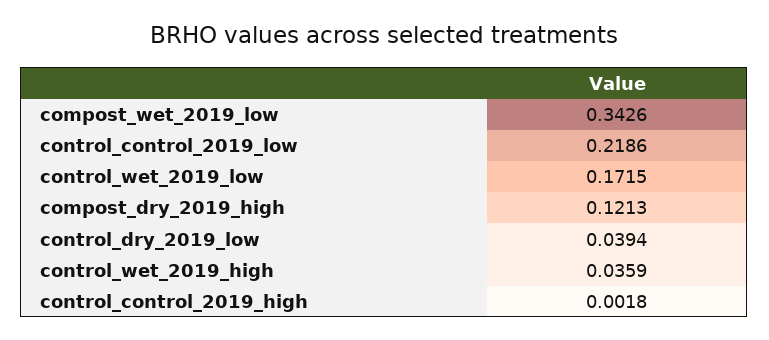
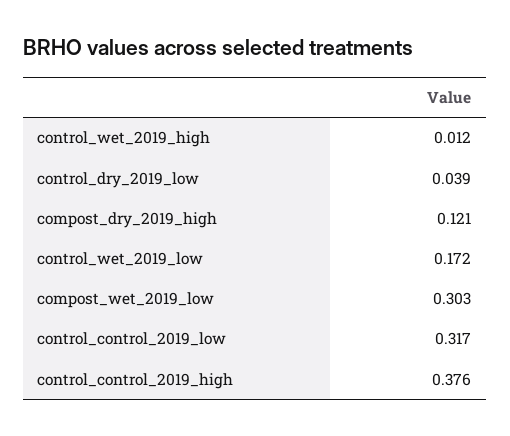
  {
-   "compost_wet_2019_low": 0.3426,
+   "compost_wet_2019_low": 0.303,
-   "control_control_2019_low": 0.2186,
+   "control_control_2019_low": 0.317,
    "control_wet_2019_low": 0.1715,
    "compost_dry_2019_high": 0.1213,
    "control_dry_2019_low": 0.0394,
-   "control_wet_2019_high": 0.0359,
+   "control_wet_2019_high": 0.012,
-   "control_control_2019_high": 0.0018
+   "control_control_2019_high": 0.376
  }

